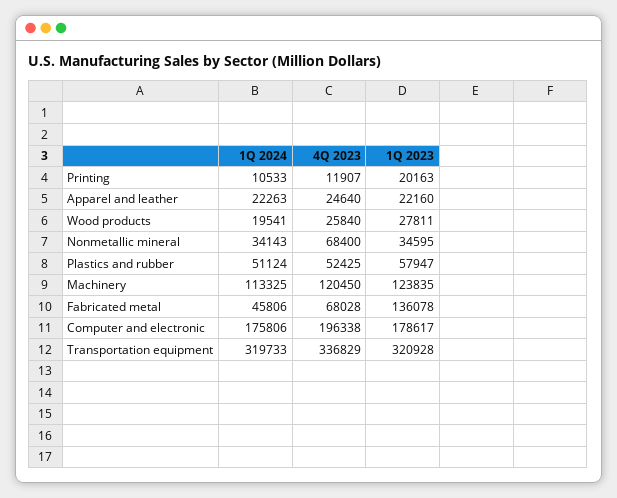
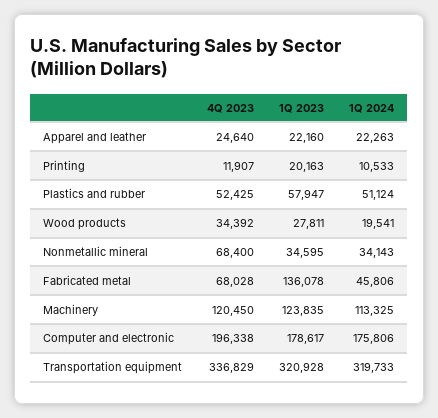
  {
    "1Q 2024": {
      "Printing": 10533,
      "Apparel and leather": 22263,
      "Wood products": 19541,
      "Nonmetallic mineral": 34143,
      "Plastics and rubber": 51124,
      "Machinery": 113325,
      "Fabricated metal": 45806,
      "Computer and electronic": 175806,
      "Transportation equipment": 319733
    },
    "4Q 2023": {
      "Printing": 11907,
      "Apparel and leather": 24640,
-     "Wood products": 25840,
+     "Wood products": 34392,
      "Nonmetallic mineral": 68400,
      "Plastics and rubber": 52425,
      "Machinery": 120450,
      "Fabricated metal": 68028,
      "Computer and electronic": 196338,
      "Transportation equipment": 336829
    },
    "1Q 2023": {
      "Printing": 20163,
      "Apparel and leather": 22160,
      "Wood products": 27811,
      "Nonmetallic mineral": 34595,
      "Plastics and rubber": 57947,
      "Machinery": 123835,
      "Fabricated metal": 136078,
      "Computer and electronic": 178617,
      "Transportation equipment": 320928
    }
  }

